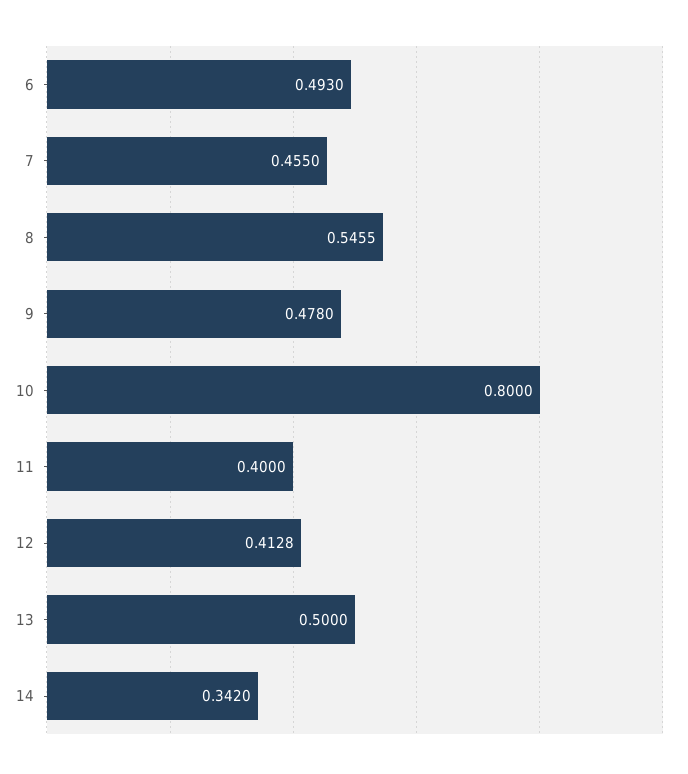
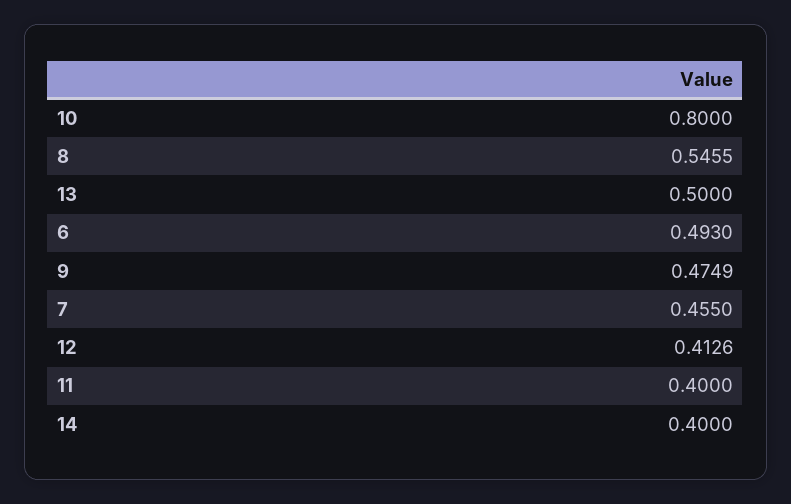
  {
    "6": 0.493,
    "7": 0.455,
    "8": 0.5455,
-   "9": 0.478,
+   "9": 0.4749,
    "10": 0.8,
    "11": 0.4,
-   "12": 0.4128,
+   "12": 0.4126,
    "13": 0.5,
-   "14": 0.342
+   "14": 0.4
  }

